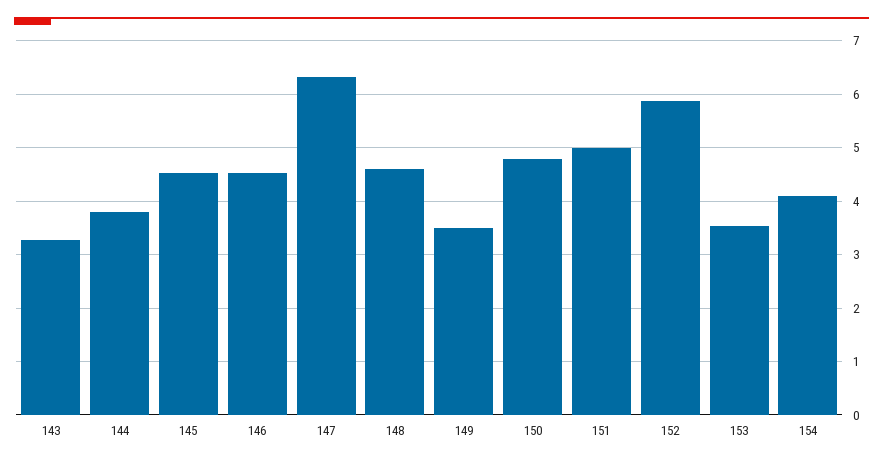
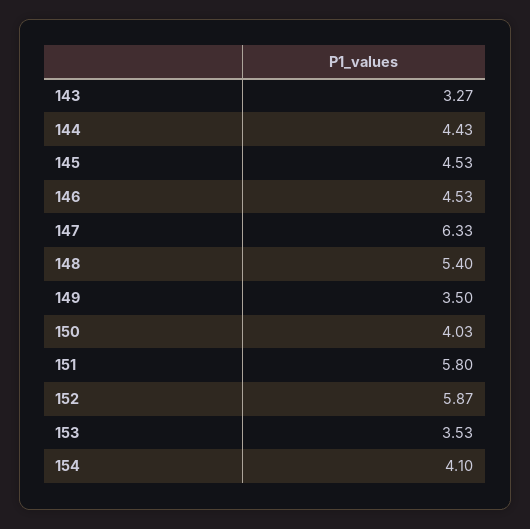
  {
    "143": 3.27,
-   "144": 3.8,
+   "144": 4.43,
    "145": 4.53,
    "146": 4.53,
    "147": 6.33,
-   "148": 4.6,
+   "148": 5.4,
    "149": 3.5,
-   "150": 4.8,
+   "150": 4.03,
-   "151": 5,
+   "151": 5.8,
    "152": 5.87,
    "153": 3.53,
    "154": 4.1
  }

